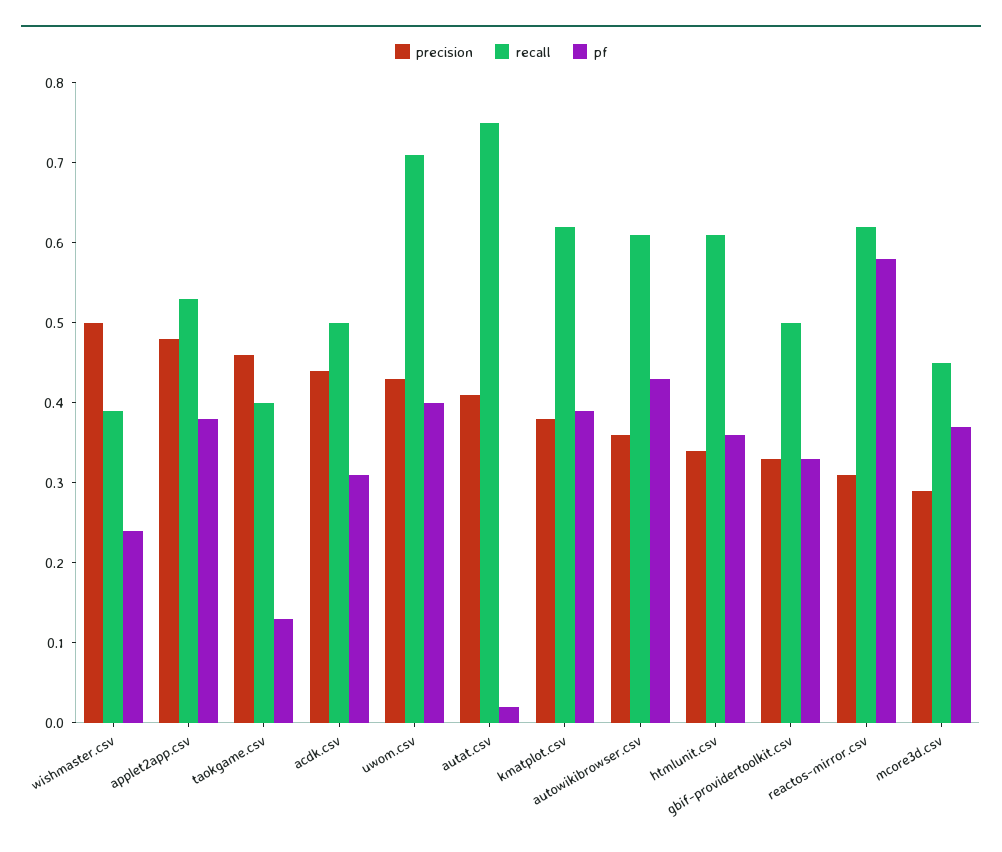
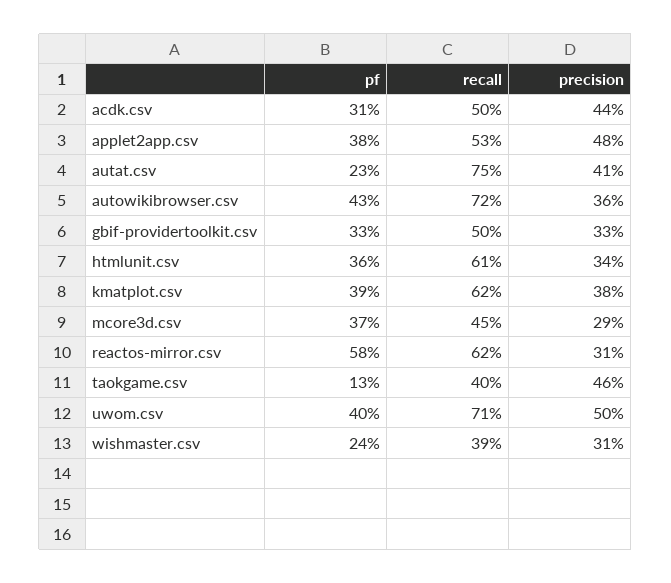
  {
    "precision": {
-     "wishmaster.csv": 0.5,
+     "wishmaster.csv": 0.31,
      "applet2app.csv": 0.48,
      "taokgame.csv": 0.46,
      "acdk.csv": 0.44,
-     "uwom.csv": 0.43,
+     "uwom.csv": 0.5,
      "autat.csv": 0.41,
      "kmatplot.csv": 0.38,
      "autowikibrowser.csv": 0.36,
      "htmlunit.csv": 0.34,
      "gbif-providertoolkit.csv": 0.33,
      "reactos-mirror.csv": 0.31,
      "mcore3d.csv": 0.29
    },
    "recall": {
      "wishmaster.csv": 0.39,
      "applet2app.csv": 0.53,
      "taokgame.csv": 0.4,
      "acdk.csv": 0.5,
      "uwom.csv": 0.71,
      "autat.csv": 0.75,
      "kmatplot.csv": 0.62,
-     "autowikibrowser.csv": 0.61,
+     "autowikibrowser.csv": 0.72,
      "htmlunit.csv": 0.61,
      "gbif-providertoolkit.csv": 0.5,
      "reactos-mirror.csv": 0.62,
      "mcore3d.csv": 0.45
    },
    "pf": {
      "wishmaster.csv": 0.24,
      "applet2app.csv": 0.38,
      "taokgame.csv": 0.13,
      "acdk.csv": 0.31,
      "uwom.csv": 0.4,
-     "autat.csv": 0.02,
+     "autat.csv": 0.23,
      "kmatplot.csv": 0.39,
      "autowikibrowser.csv": 0.43,
      "htmlunit.csv": 0.36,
      "gbif-providertoolkit.csv": 0.33,
      "reactos-mirror.csv": 0.58,
      "mcore3d.csv": 0.37
    }
  }

